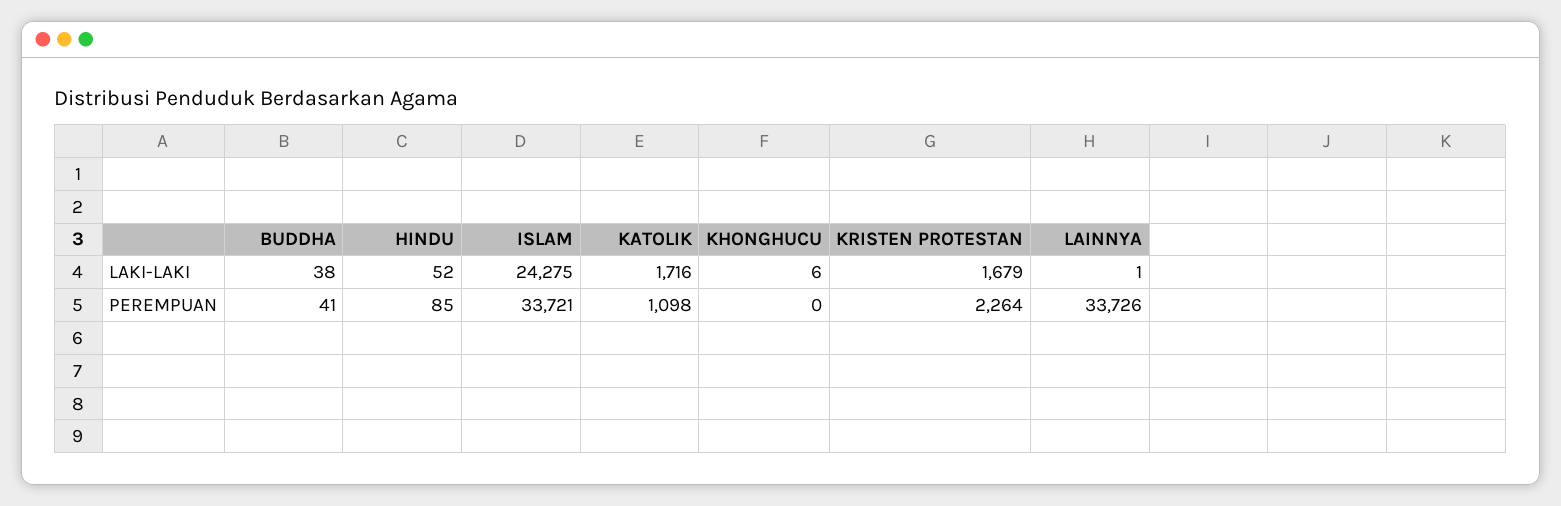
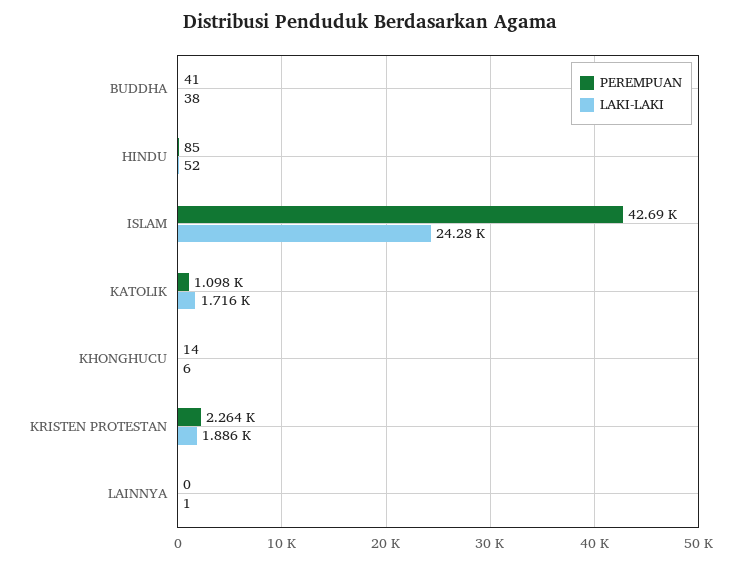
  {
    "LAKI-LAKI": {
      "BUDDHA": 38,
      "HINDU": 52,
      "ISLAM": 24275,
      "KATOLIK": 1716,
      "KHONGHUCU": 6,
-     "KRISTEN PROTESTAN": 1679,
+     "KRISTEN PROTESTAN": 1886,
      "LAINNYA": 1
    },
    "PEREMPUAN": {
      "BUDDHA": 41,
      "HINDU": 85,
-     "ISLAM": 33721,
+     "ISLAM": 42690,
      "KATOLIK": 1098,
-     "KHONGHUCU": 0,
+     "KHONGHUCU": 14,
      "KRISTEN PROTESTAN": 2264,
-     "LAINNYA": 33726
+     "LAINNYA": 0
    }
  }

